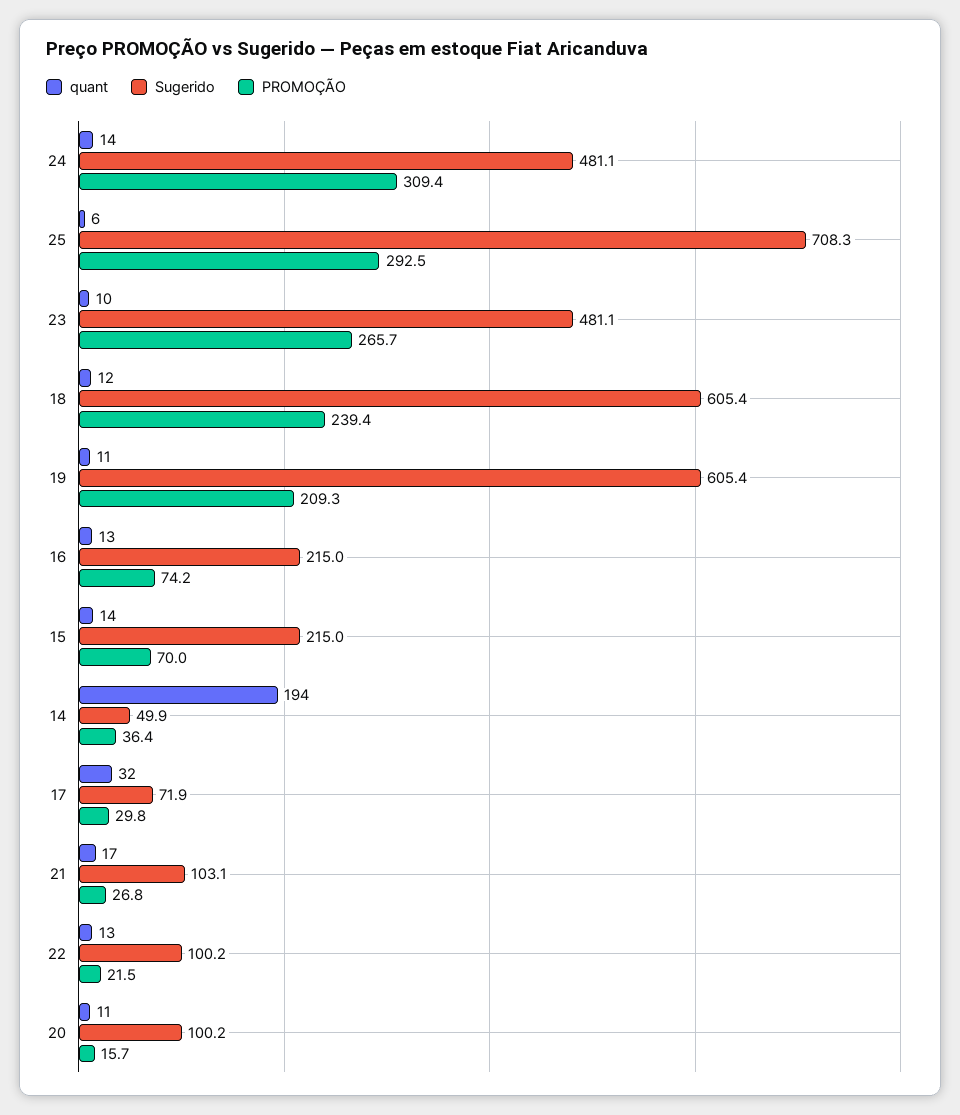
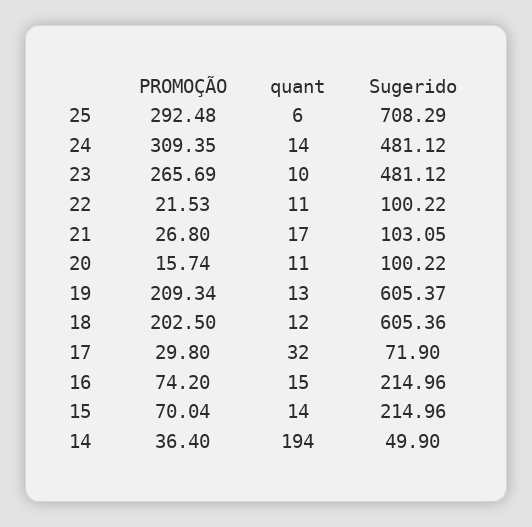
  {
    "quant": {
      "24": 14,
      "25": 6,
      "23": 10,
      "18": 12,
-     "19": 11,
+     "19": 13,
-     "16": 13,
+     "16": 15,
      "15": 14,
      "14": 194,
      "17": 32,
      "21": 17,
-     "22": 13,
+     "22": 11,
      "20": 11
    },
    "Sugerido": {
      "24": 481.12,
      "25": 708.29,
      "23": 481.12,
      "18": 605.36,
      "19": 605.37,
      "16": 214.96,
      "15": 214.96,
      "14": 49.9,
      "17": 71.9,
      "21": 103.05,
      "22": 100.22,
      "20": 100.22
    },
    "PROMOÇÃO": {
      "24": 309.35,
      "25": 292.48,
      "23": 265.69,
-     "18": 239.4,
+     "18": 202.5,
      "19": 209.34,
      "16": 74.2,
      "15": 70.04,
      "14": 36.4,
      "17": 29.8,
      "21": 26.8,
      "22": 21.53,
      "20": 15.74
    }
  }

